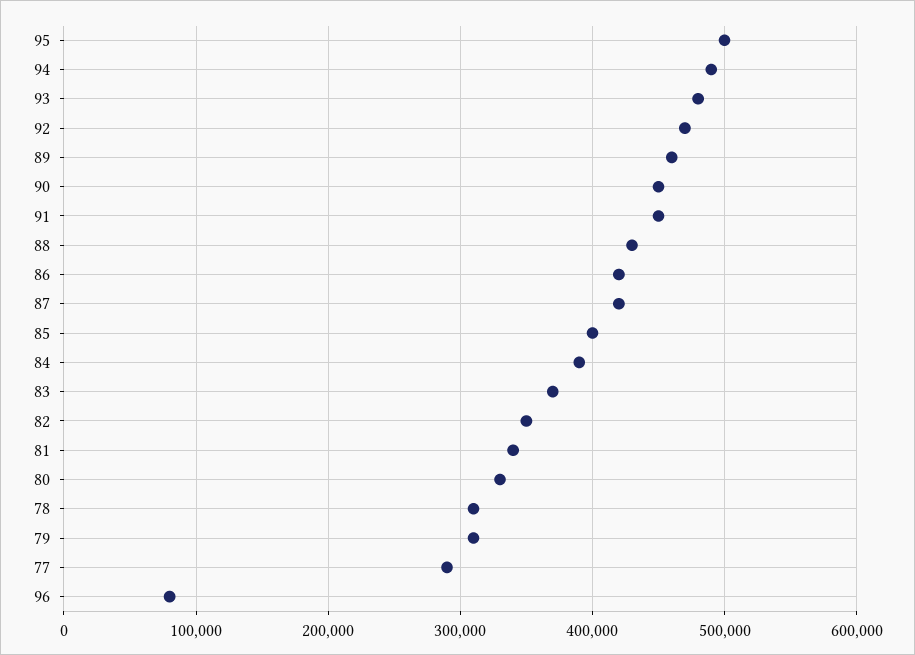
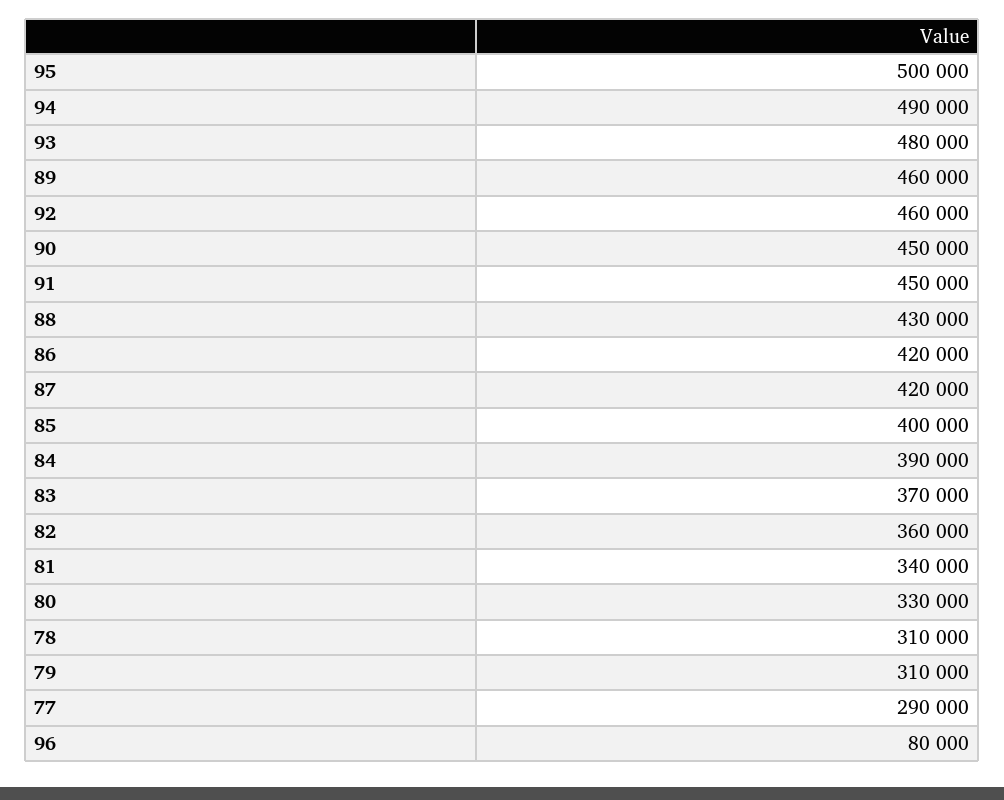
  {
    "95": 500000,
    "94": 490000,
    "93": 480000,
-   "92": 470000,
+   "92": 460000,
    "89": 460000,
    "90": 450000,
    "91": 450000,
    "88": 430000,
    "86": 420000,
    "87": 420000,
    "85": 400000,
    "84": 390000,
    "83": 370000,
-   "82": 350000,
+   "82": 360000,
    "81": 340000,
    "80": 330000,
    "78": 310000,
    "79": 310000,
    "77": 290000,
    "96": 80000
  }

